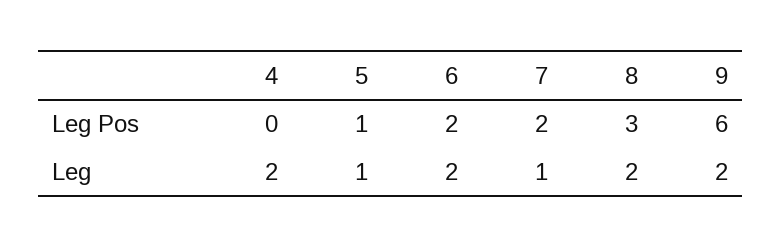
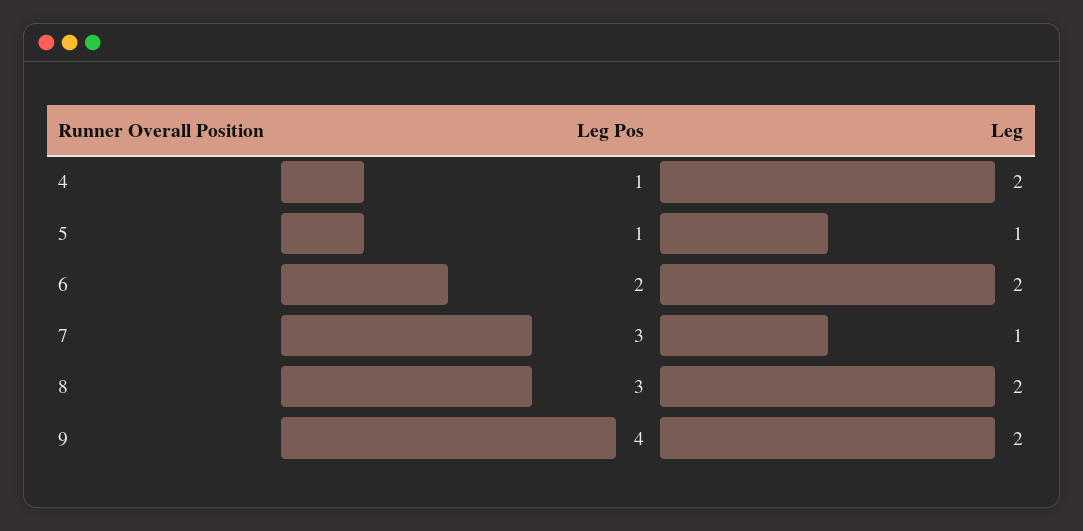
  {
    "4": {
-     "Leg Pos": 0,
+     "Leg Pos": 1,
      "Leg": 2
    },
    "5": {
      "Leg Pos": 1,
      "Leg": 1
    },
    "6": {
      "Leg Pos": 2,
      "Leg": 2
    },
    "7": {
-     "Leg Pos": 2,
+     "Leg Pos": 3,
      "Leg": 1
    },
    "8": {
      "Leg Pos": 3,
      "Leg": 2
    },
    "9": {
-     "Leg Pos": 6,
+     "Leg Pos": 4,
      "Leg": 2
    }
  }

